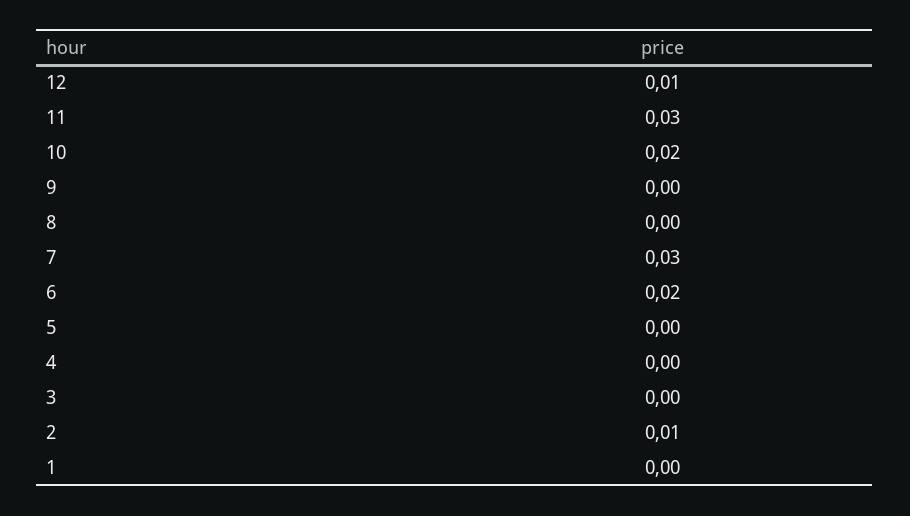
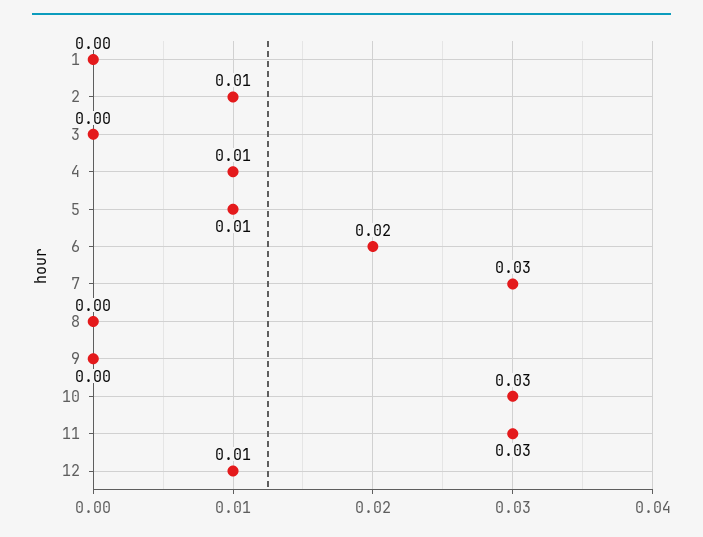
  {
    "12": 0.01,
    "11": 0.03,
-   "10": 0.02,
+   "10": 0.03,
    "9": 0,
    "8": 0,
    "7": 0.03,
    "6": 0.02,
-   "5": 0,
+   "5": 0.01,
-   "4": 0,
+   "4": 0.01,
    "3": 0,
    "2": 0.01,
    "1": 0
  }

